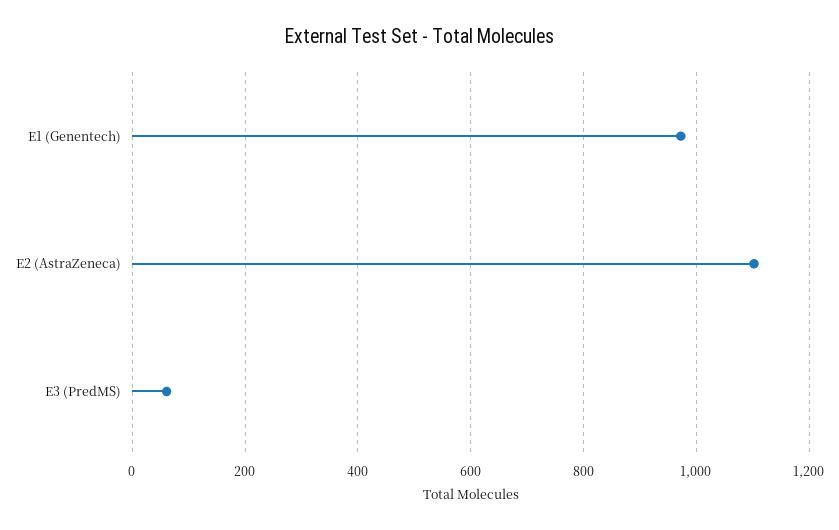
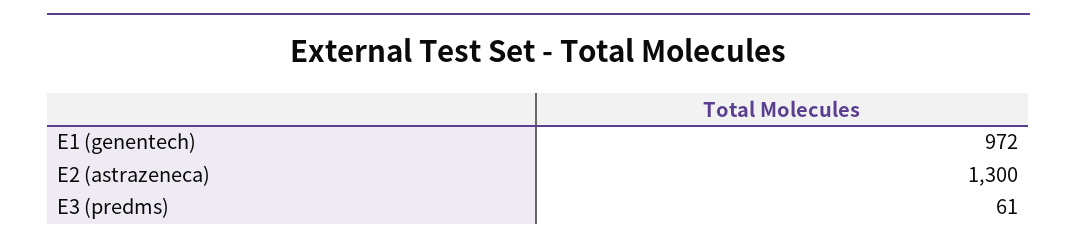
  {
    "E1 (Genentech)": 972,
-   "E2 (AstraZeneca)": 1100,
+   "E2 (AstraZeneca)": 1300,
    "E3 (PredMS)": 61
  }

